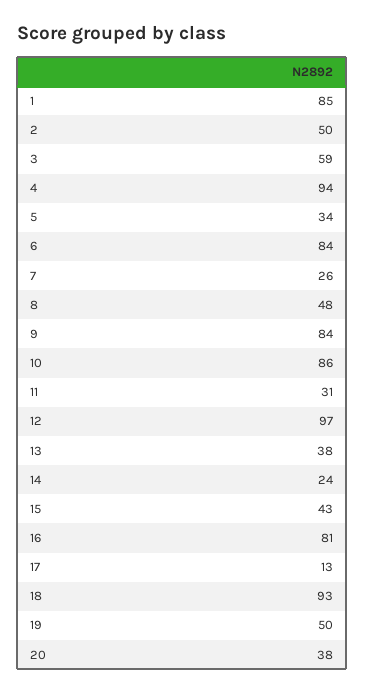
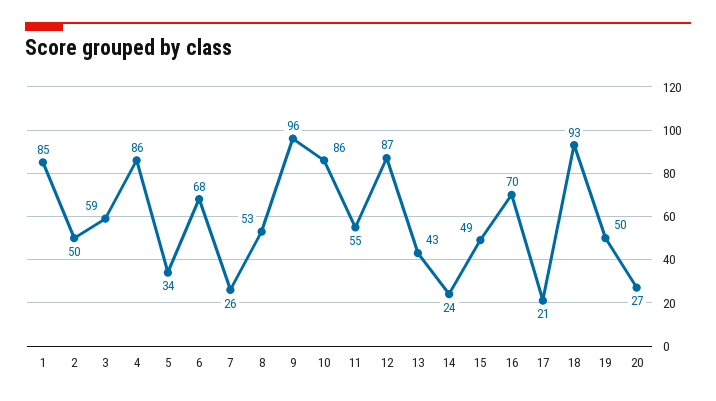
  {
    "1": 85,
    "2": 50,
    "3": 59,
-   "4": 94,
+   "4": 86,
    "5": 34,
-   "6": 84,
+   "6": 68,
    "7": 26,
-   "8": 48,
+   "8": 53,
-   "9": 84,
+   "9": 96,
    "10": 86,
-   "11": 31,
+   "11": 55,
-   "12": 97,
+   "12": 87,
-   "13": 38,
+   "13": 43,
    "14": 24,
-   "15": 43,
+   "15": 49,
-   "16": 81,
+   "16": 70,
-   "17": 13,
+   "17": 21,
    "18": 93,
    "19": 50,
-   "20": 38
+   "20": 27
  }

